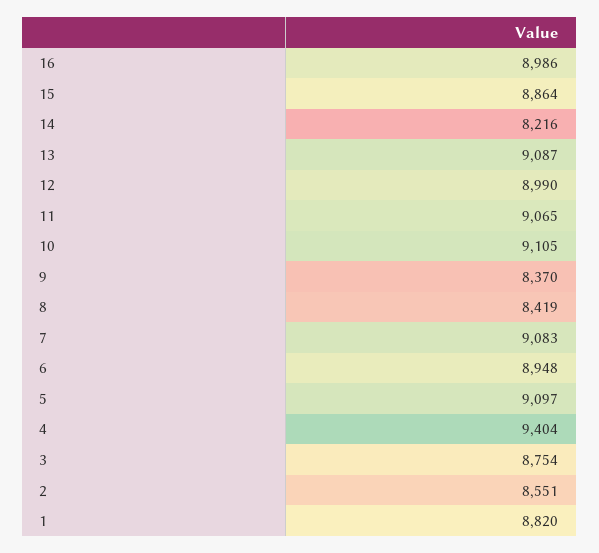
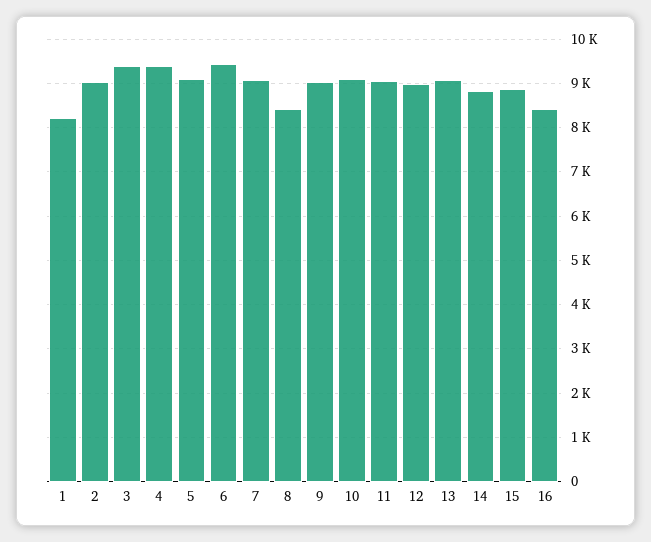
  {
-   "16": 8986,
+   "16": 8400,
    "15": 8864,
-   "14": 8216,
+   "14": 8800,
    "13": 9087,
    "12": 8990,
    "11": 9065,
    "10": 9105,
-   "9": 8370,
+   "9": 9000,
    "8": 8419,
    "7": 9083,
-   "6": 8948,
+   "6": 9400,
    "5": 9097,
    "4": 9404,
-   "3": 8754,
+   "3": 9400,
-   "2": 8551,
+   "2": 9000,
-   "1": 8820
+   "1": 8200
  }

